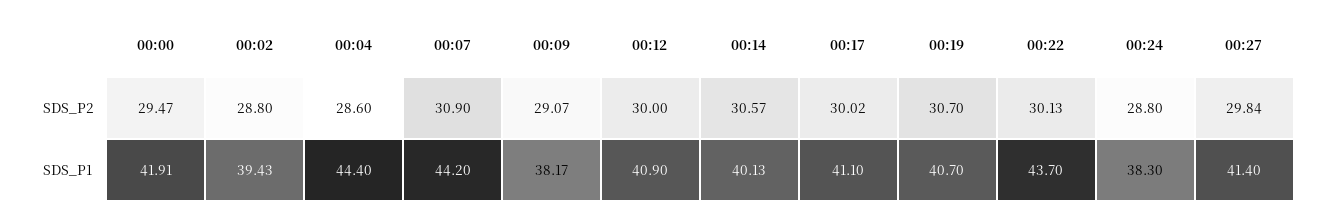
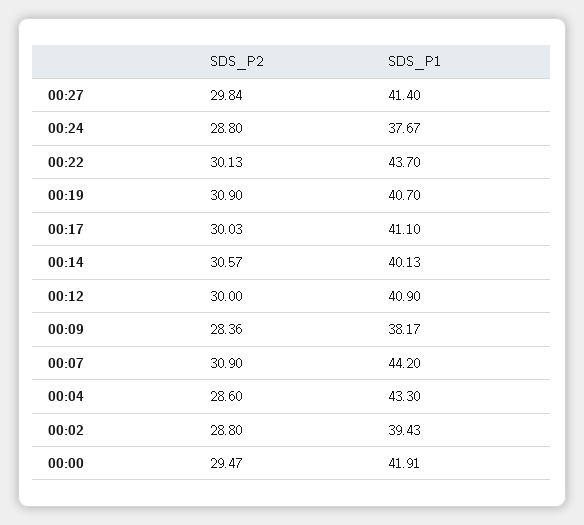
  {
    "00:00": {
      "SDS_P2": 29.47,
      "SDS_P1": 41.91
    },
    "00:02": {
      "SDS_P2": 28.8,
      "SDS_P1": 39.43
    },
    "00:04": {
      "SDS_P2": 28.6,
-     "SDS_P1": 44.4
+     "SDS_P1": 43.3
    },
    "00:07": {
      "SDS_P2": 30.9,
      "SDS_P1": 44.2
    },
    "00:09": {
-     "SDS_P2": 29.07,
+     "SDS_P2": 28.36,
      "SDS_P1": 38.17
    },
    "00:12": {
      "SDS_P2": 30,
      "SDS_P1": 40.9
    },
    "00:14": {
      "SDS_P2": 30.57,
      "SDS_P1": 40.13
    },
    "00:17": {
-     "SDS_P2": 30.02,
+     "SDS_P2": 30.03,
      "SDS_P1": 41.1
    },
    "00:19": {
-     "SDS_P2": 30.7,
+     "SDS_P2": 30.9,
      "SDS_P1": 40.7
    },
    "00:22": {
      "SDS_P2": 30.13,
      "SDS_P1": 43.7
    },
    "00:24": {
      "SDS_P2": 28.8,
-     "SDS_P1": 38.3
+     "SDS_P1": 37.67
    },
    "00:27": {
      "SDS_P2": 29.84,
      "SDS_P1": 41.4
    }
  }

